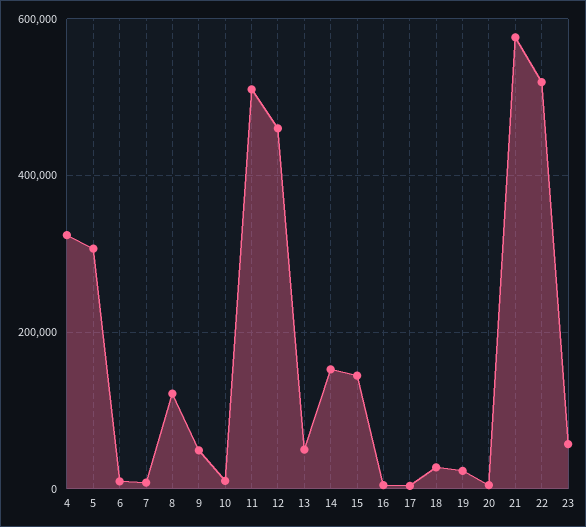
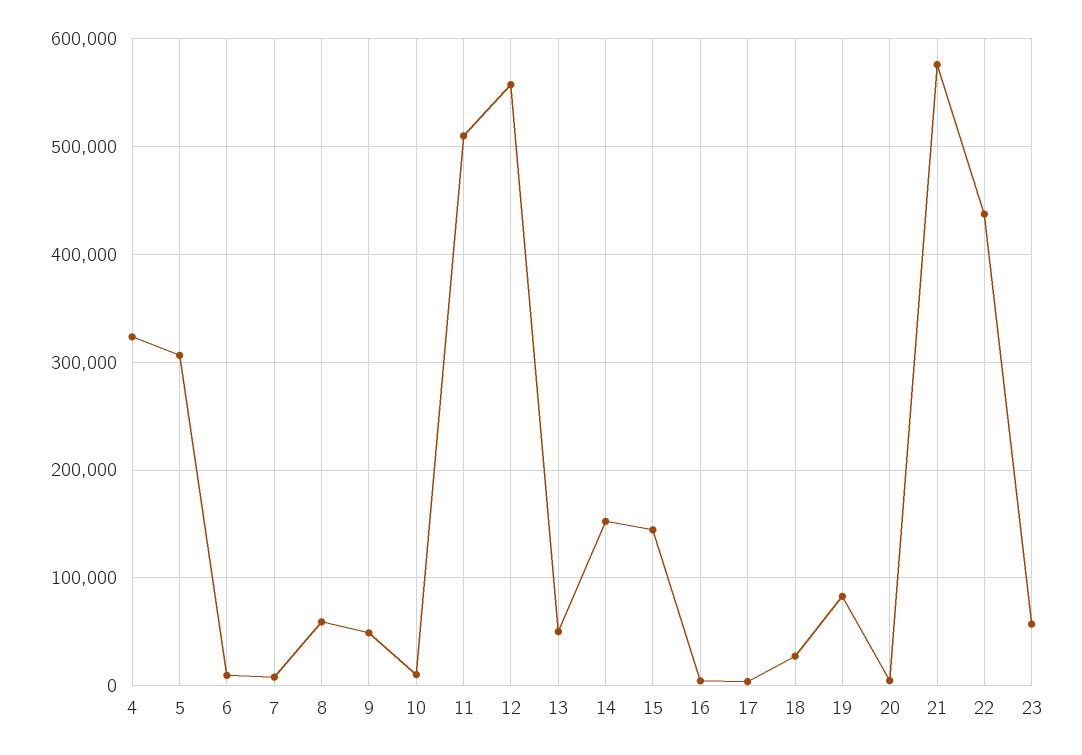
  {
    "4": 320000,
    "5": 310000,
    "6": 10000,
    "7": 10000,
-   "8": 120000,
+   "8": 60000,
    "9": 50000,
    "10": 10000,
    "11": 510000,
-   "12": 460000,
+   "12": 560000,
    "13": 50000,
    "14": 150000,
    "15": 140000,
    "16": 0,
    "17": 0,
    "18": 30000,
-   "19": 20000,
+   "19": 80000,
    "20": 0,
    "21": 580000,
-   "22": 520000,
+   "22": 440000,
    "23": 60000
  }

